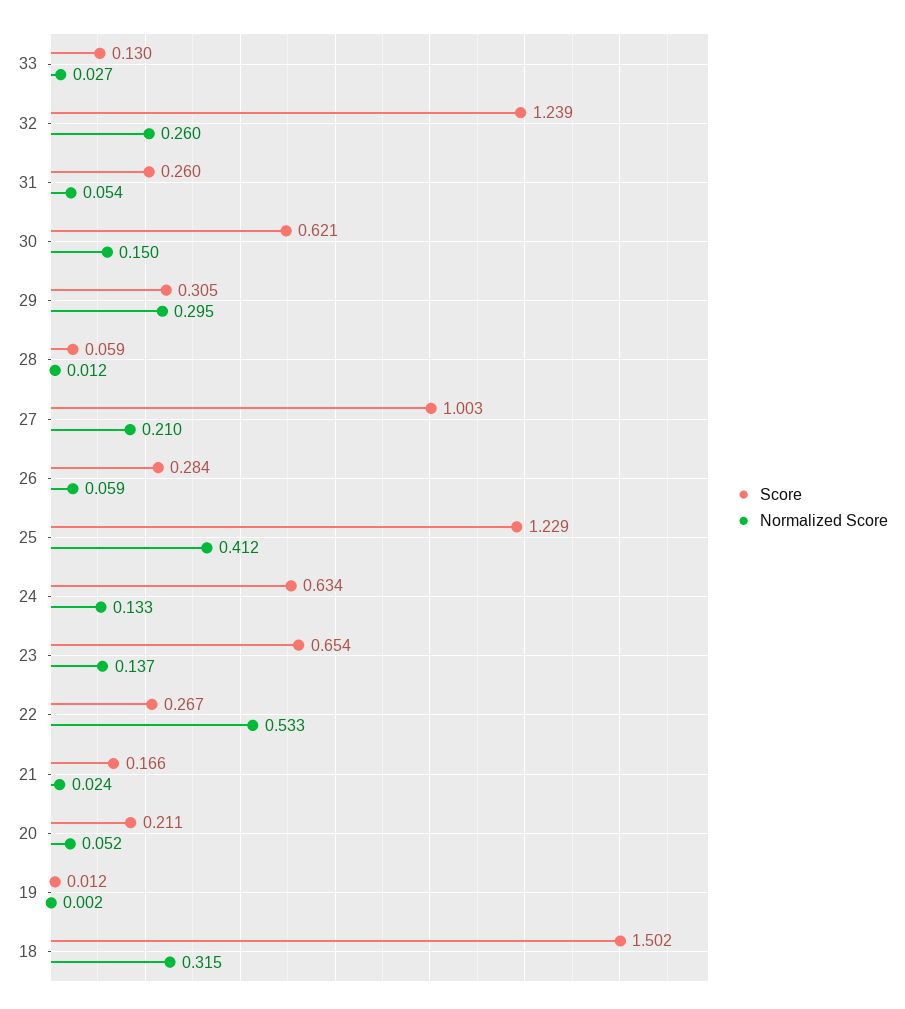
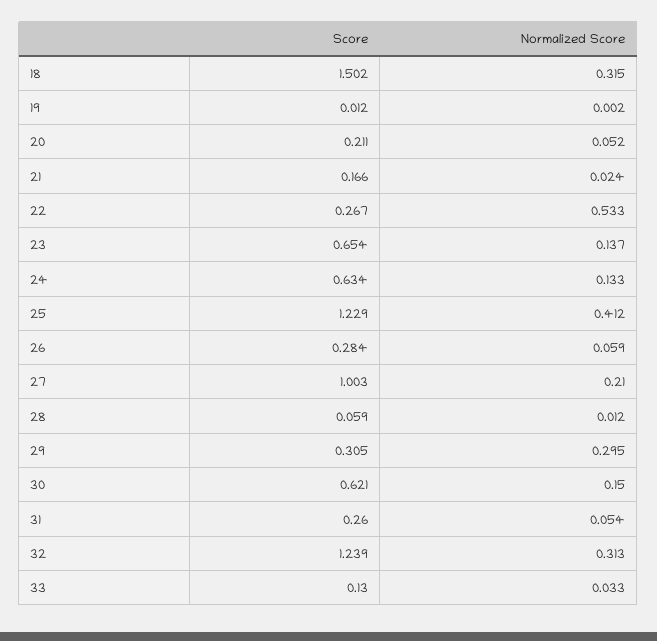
  {
    "Score": {
      "33": 0.13,
      "32": 1.239,
      "31": 0.26,
      "30": 0.621,
      "29": 0.305,
      "28": 0.059,
      "27": 1.003,
      "26": 0.284,
      "25": 1.229,
      "24": 0.634,
      "23": 0.654,
      "22": 0.267,
      "21": 0.166,
      "20": 0.211,
      "19": 0.012,
      "18": 1.502
    },
    "Normalized Score": {
-     "33": 0.027,
+     "33": 0.033,
-     "32": 0.26,
+     "32": 0.313,
      "31": 0.054,
      "30": 0.15,
      "29": 0.295,
      "28": 0.012,
      "27": 0.21,
      "26": 0.059,
      "25": 0.412,
      "24": 0.133,
      "23": 0.137,
      "22": 0.533,
      "21": 0.024,
      "20": 0.052,
      "19": 0.002,
      "18": 0.315
    }
  }

